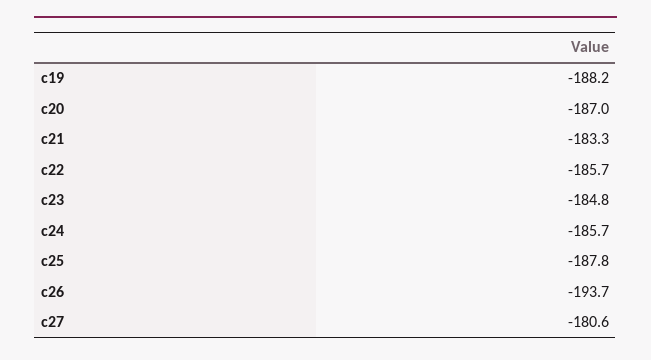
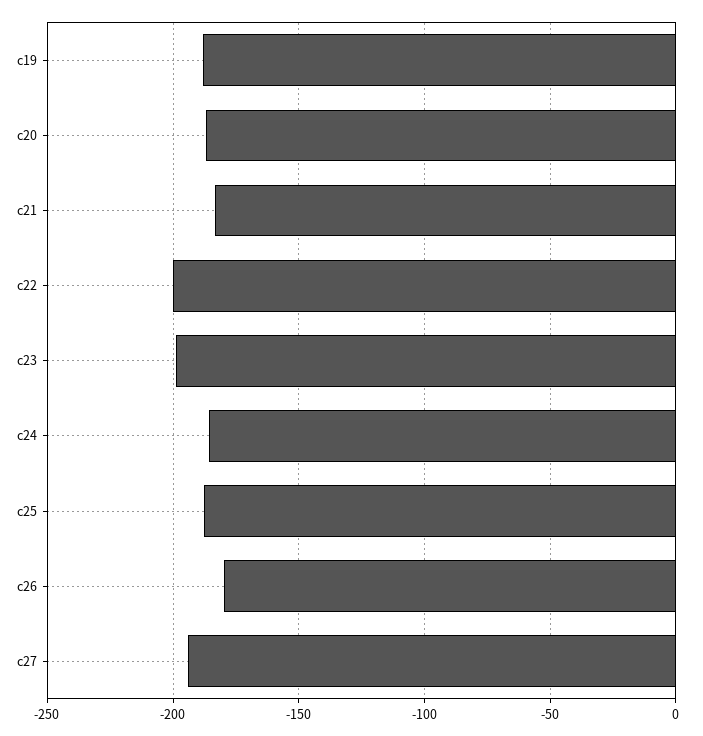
  {
    "c19": -188.2,
    "c20": -187,
    "c21": -183.3,
-   "c22": -185.7,
+   "c22": -200,
-   "c23": -184.8,
+   "c23": -200,
    "c24": -185.7,
    "c25": -187.8,
-   "c26": -193.7,
+   "c26": -180,
-   "c27": -180.6
+   "c27": -195
  }

